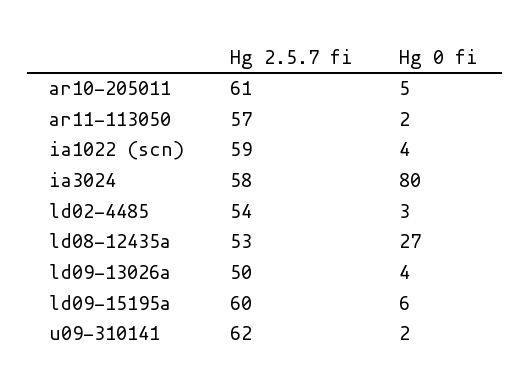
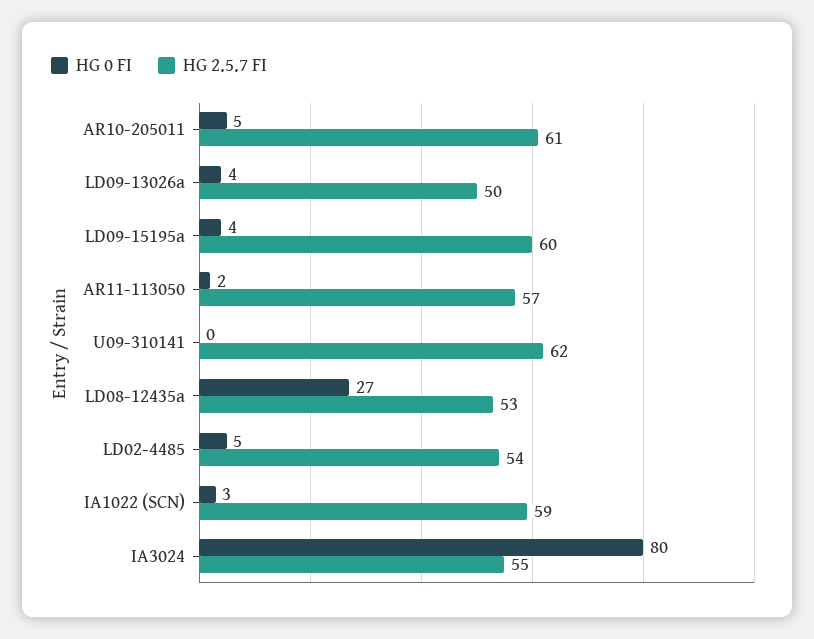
  {
    "Hg 2.5.7 fi": {
      "ar10-205011": 61,
      "ar11-113050": 57,
      "ia1022 (scn)": 59,
-     "ia3024": 58,
+     "ia3024": 55,
      "ld02-4485": 54,
      "ld08-12435a": 53,
      "ld09-13026a": 50,
      "ld09-15195a": 60,
      "u09-310141": 62
    },
    "Hg 0 fi": {
      "ar10-205011": 5,
      "ar11-113050": 2,
-     "ia1022 (scn)": 4,
+     "ia1022 (scn)": 3,
      "ia3024": 80,
-     "ld02-4485": 3,
+     "ld02-4485": 5,
      "ld08-12435a": 27,
      "ld09-13026a": 4,
-     "ld09-15195a": 6,
+     "ld09-15195a": 4,
-     "u09-310141": 2
+     "u09-310141": 0
    }
  }

